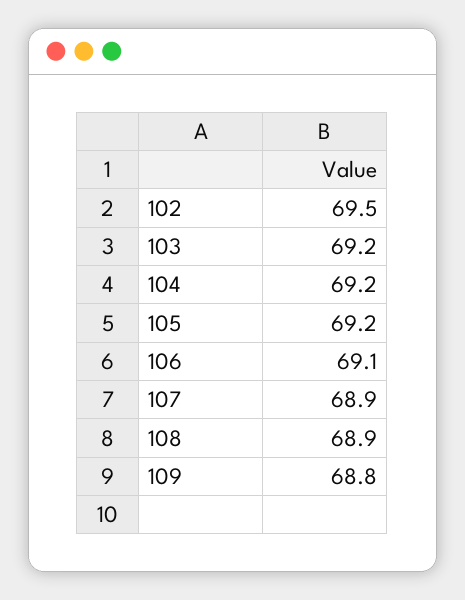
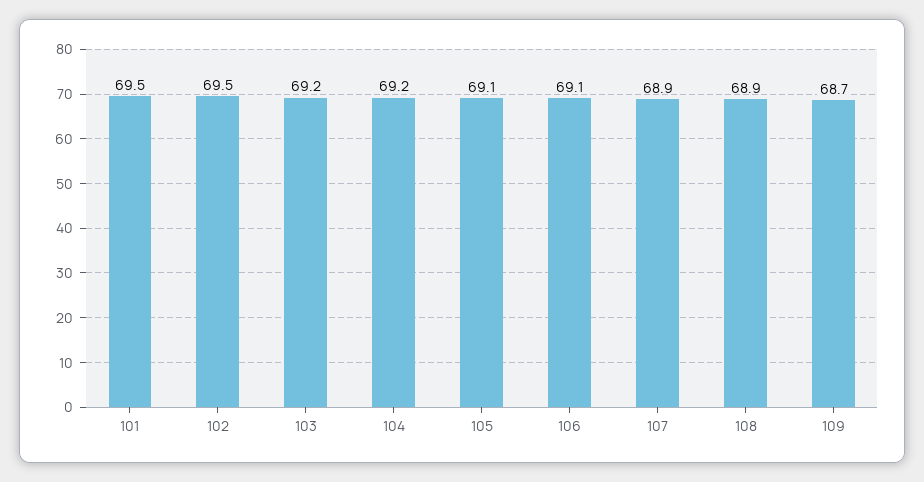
  {
    "102": 69.5,
    "103": 69.2,
    "104": 69.2,
-   "105": 69.2,
+   "105": 69.1,
    "106": 69.1,
    "107": 68.9,
    "108": 68.9,
-   "109": 68.8
+   "109": 68.7,
+   "101": 69.5
  }

